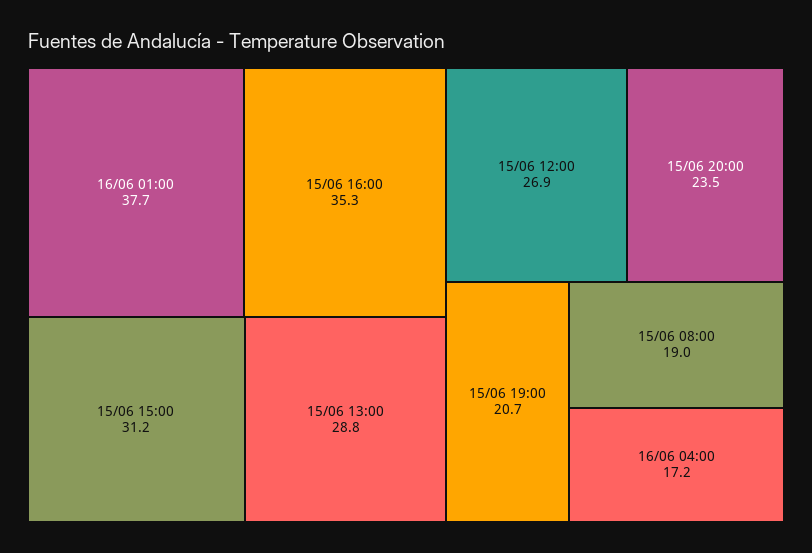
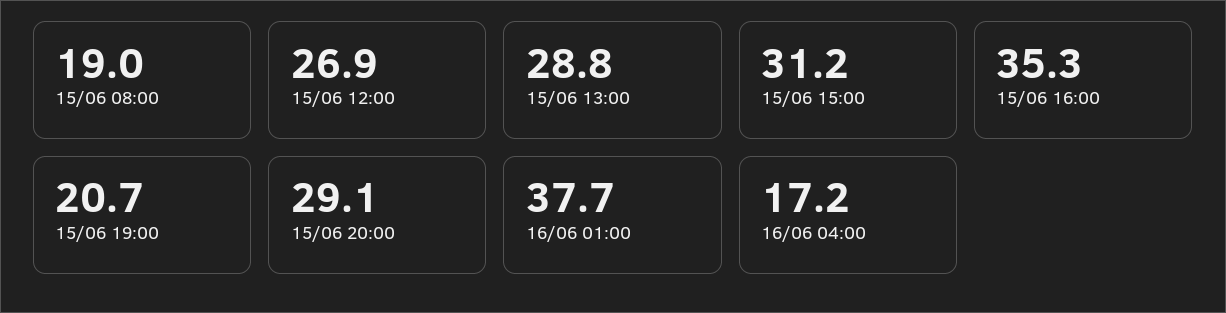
  {
    "16/06 01:00": 37.7,
    "15/06 16:00": 35.3,
    "15/06 15:00": 31.2,
    "15/06 13:00": 28.8,
    "15/06 12:00": 26.9,
-   "15/06 20:00": 23.5,
+   "15/06 20:00": 29.1,
    "15/06 19:00": 20.7,
    "15/06 08:00": 19,
    "16/06 04:00": 17.2
  }

